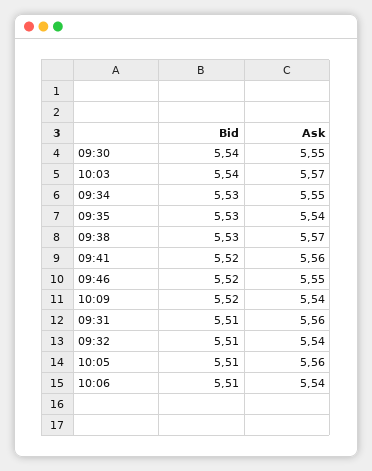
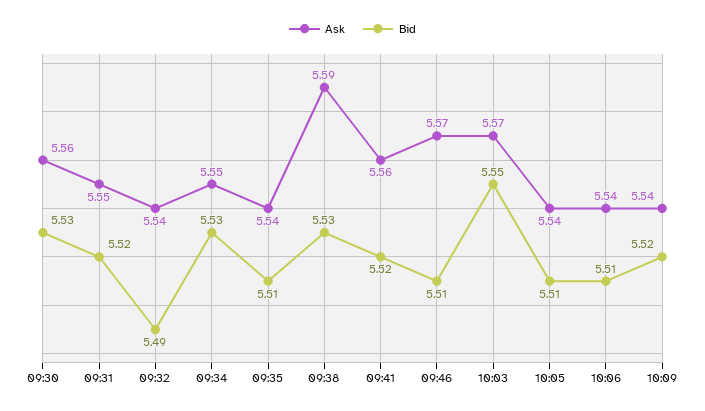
  {
    "Bid": {
-     "09:30": 5.54,
+     "09:30": 5.53,
-     "10:03": 5.54,
+     "10:03": 5.55,
      "09:34": 5.53,
-     "09:35": 5.53,
+     "09:35": 5.51,
      "09:38": 5.53,
      "09:41": 5.52,
-     "09:46": 5.52,
+     "09:46": 5.51,
      "10:09": 5.52,
-     "09:31": 5.51,
+     "09:31": 5.52,
-     "09:32": 5.51,
+     "09:32": 5.49,
      "10:05": 5.51,
      "10:06": 5.51
    },
    "Ask": {
-     "09:30": 5.55,
+     "09:30": 5.56,
      "10:03": 5.57,
      "09:34": 5.55,
      "09:35": 5.54,
-     "09:38": 5.57,
+     "09:38": 5.59,
      "09:41": 5.56,
-     "09:46": 5.55,
+     "09:46": 5.57,
      "10:09": 5.54,
-     "09:31": 5.56,
+     "09:31": 5.55,
      "09:32": 5.54,
-     "10:05": 5.56,
+     "10:05": 5.54,
      "10:06": 5.54
    }
  }

